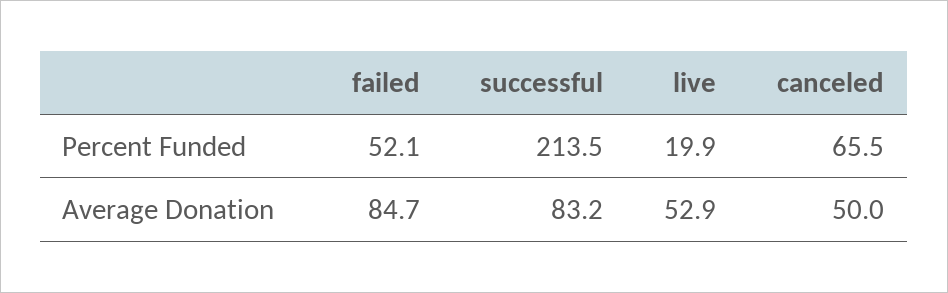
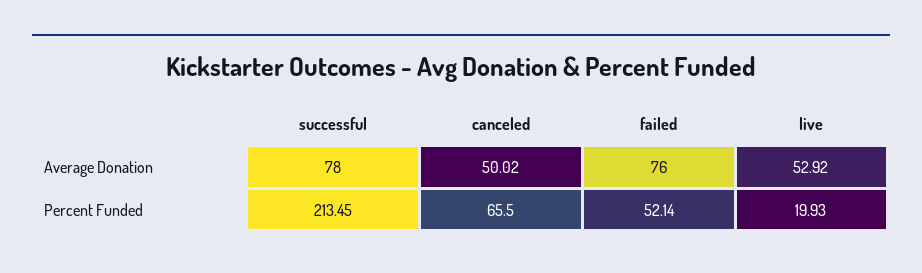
  {
    "failed": {
      "Percent Funded": 52.14,
-     "Average Donation": 84.7
+     "Average Donation": 76
    },
    "successful": {
      "Percent Funded": 213.45,
-     "Average Donation": 83.2
+     "Average Donation": 78
    },
    "live": {
      "Percent Funded": 19.93,
      "Average Donation": 52.92
    },
    "canceled": {
      "Percent Funded": 65.5,
      "Average Donation": 50.02
    }
  }

